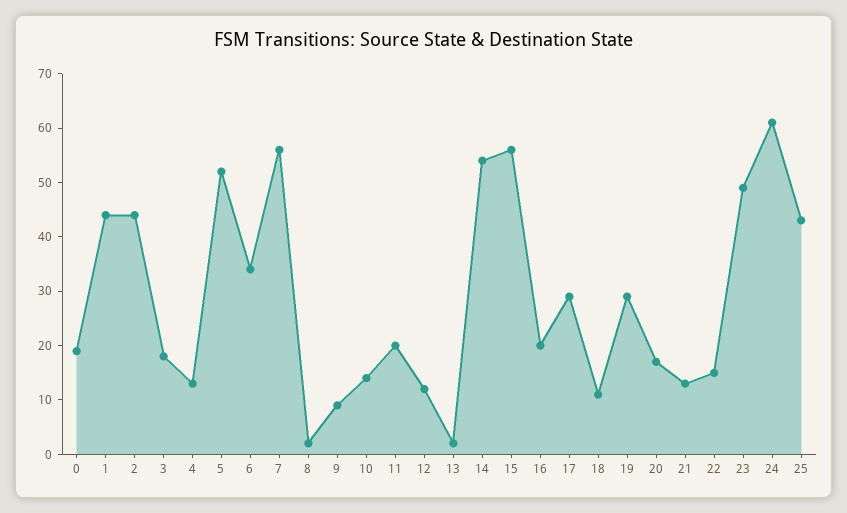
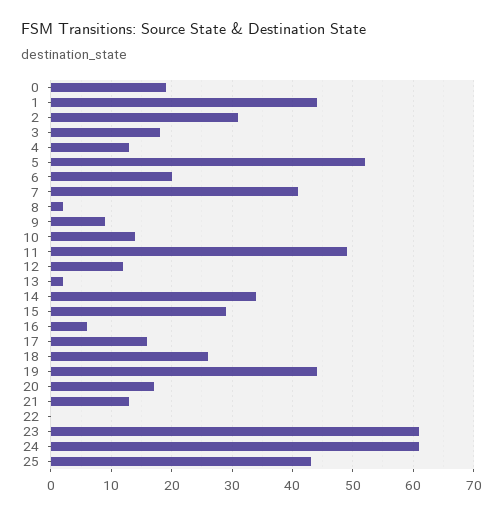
  {
    "0": 19,
    "1": 44,
-   "2": 45,
+   "2": 31,
    "3": 18,
    "4": 13,
    "5": 52,
-   "6": 35,
+   "6": 20,
-   "7": 55,
+   "7": 41,
    "8": 2,
    "9": 9,
    "10": 14,
-   "11": 20,
+   "11": 49,
    "12": 12,
    "13": 2,
-   "14": 55,
+   "14": 34,
-   "15": 55,
+   "15": 29,
-   "16": 20,
+   "16": 6,
-   "17": 30,
+   "17": 16,
-   "18": 10,
+   "18": 26,
-   "19": 30,
+   "19": 44,
    "20": 17,
    "21": 13,
-   "22": 15,
+   "22": 0,
-   "23": 50,
+   "23": 61,
    "24": 61,
    "25": 43
  }

